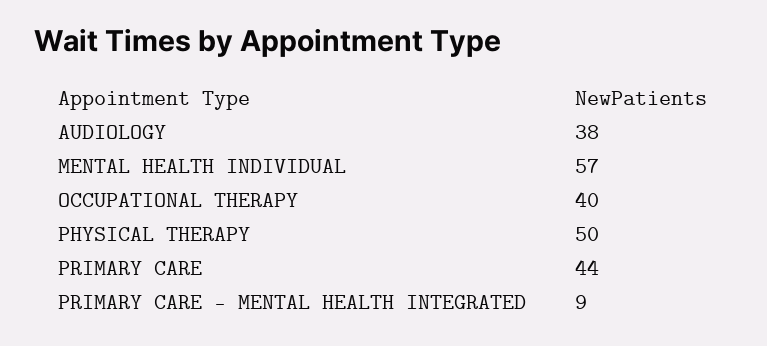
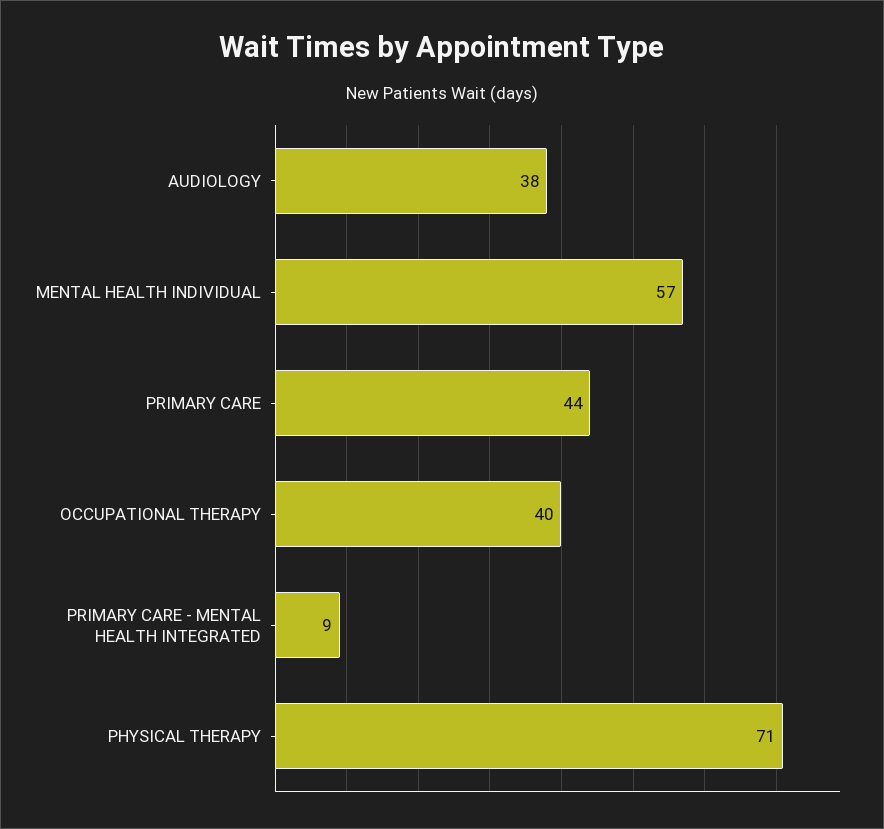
  {
    "AUDIOLOGY": 38,
    "MENTAL HEALTH INDIVIDUAL": 57,
    "OCCUPATIONAL THERAPY": 40,
-   "PHYSICAL THERAPY": 50,
+   "PHYSICAL THERAPY": 71,
    "PRIMARY CARE": 44,
    "PRIMARY CARE - MENTAL HEALTH INTEGRATED": 9
  }

